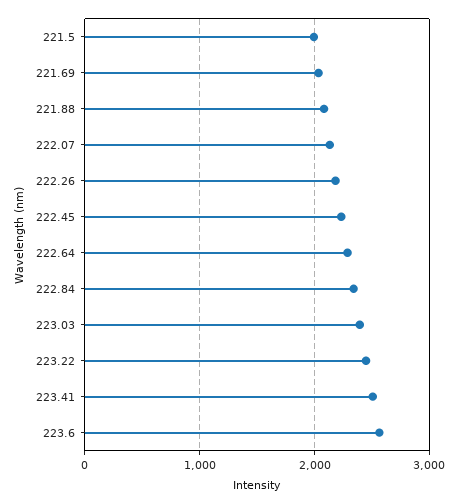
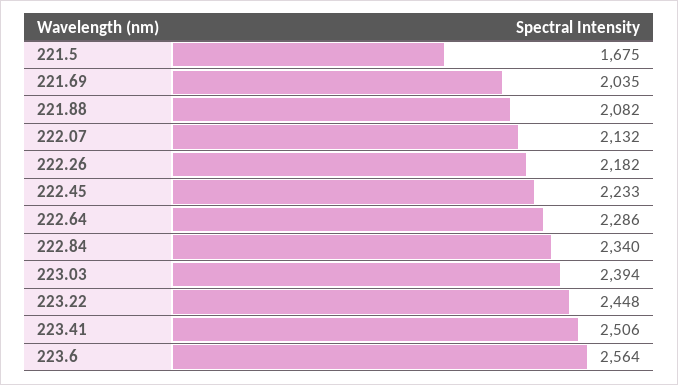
  {
-   "221.5": 2000,
+   "221.5": 1675,
    "221.69": 2035,
    "221.88": 2082,
    "222.07": 2132,
    "222.26": 2182,
    "222.45": 2233,
    "222.64": 2286,
    "222.84": 2340,
    "223.03": 2394,
    "223.22": 2448,
    "223.41": 2506,
    "223.6": 2564
  }

